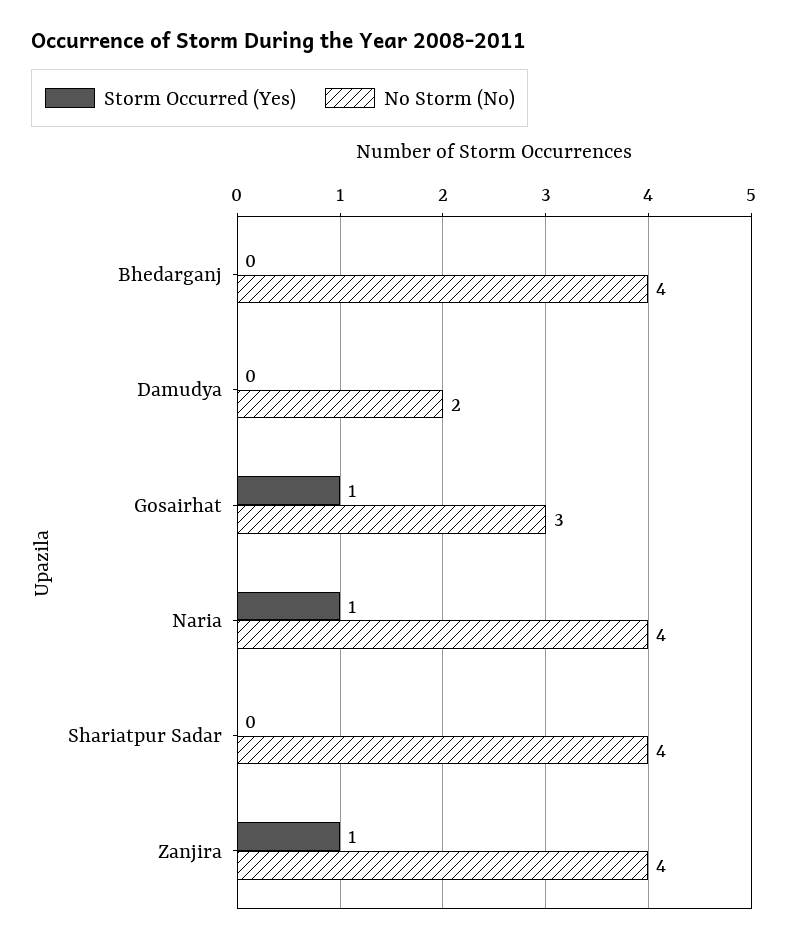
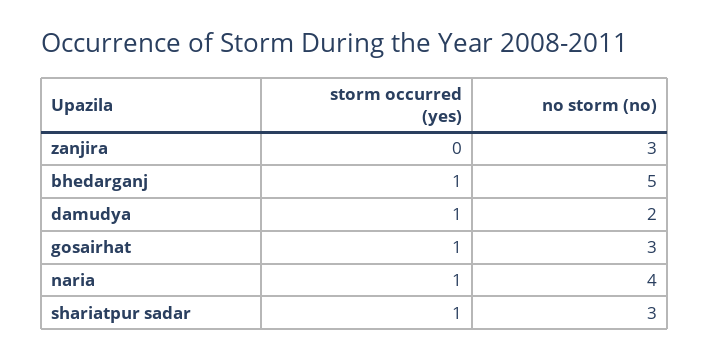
  {
    "Storm Occurred (Yes)": {
-     "Bhedarganj": 0,
+     "Bhedarganj": 1,
-     "Damudya": 0,
+     "Damudya": 1,
      "Gosairhat": 1,
      "Naria": 1,
-     "Shariatpur Sadar": 0,
+     "Shariatpur Sadar": 1,
-     "Zanjira": 1
+     "Zanjira": 0
    },
    "No Storm (No)": {
-     "Bhedarganj": 4,
+     "Bhedarganj": 5,
      "Damudya": 2,
      "Gosairhat": 3,
      "Naria": 4,
-     "Shariatpur Sadar": 4,
+     "Shariatpur Sadar": 3,
-     "Zanjira": 4
+     "Zanjira": 3
    }
  }

